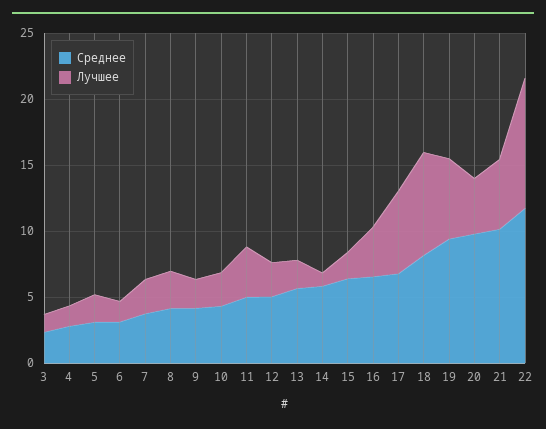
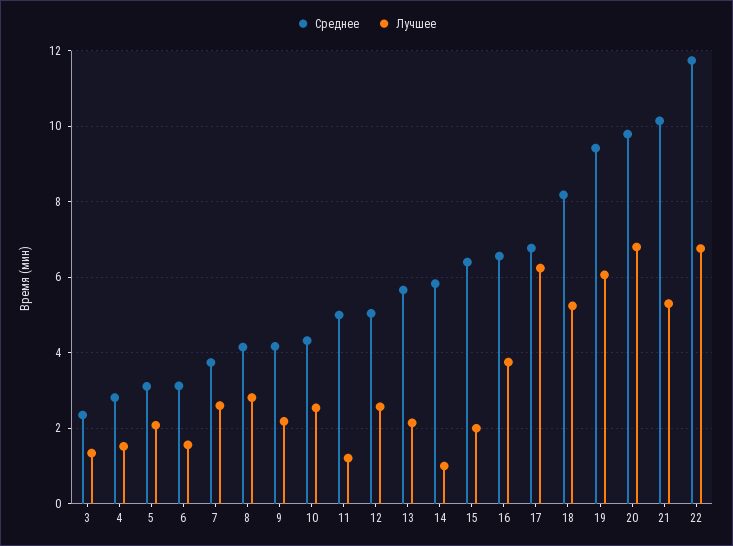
  {
    "Среднее": {
      "3": 2.4,
      "4": 2.8,
      "5": 3.2,
      "6": 3.2,
      "7": 3.8,
      "8": 4.2,
      "9": 4.2,
      "10": 4.4,
      "11": 5,
      "12": 5,
      "13": 5.6,
      "14": 5.8,
      "15": 6.4,
      "16": 6.6,
      "17": 6.8,
      "18": 8.2,
      "19": 9.4,
      "20": 9.8,
      "21": 10.2,
      "22": 11.8
    },
    "Лучшее": {
      "3": 1.4,
      "4": 1.6,
      "5": 2,
      "6": 1.6,
      "7": 2.6,
      "8": 2.8,
      "9": 2.2,
      "10": 2.6,
-     "11": 4,
+     "11": 1.2,
      "12": 2.6,
      "13": 2.2,
      "14": 1,
      "15": 2,
      "16": 3.8,
      "17": 6.2,
-     "18": 8,
+     "18": 5.2,
      "19": 6,
-     "20": 4,
+     "20": 6.8,
      "21": 5.4,
-     "22": 10
+     "22": 6.8
    }
  }

